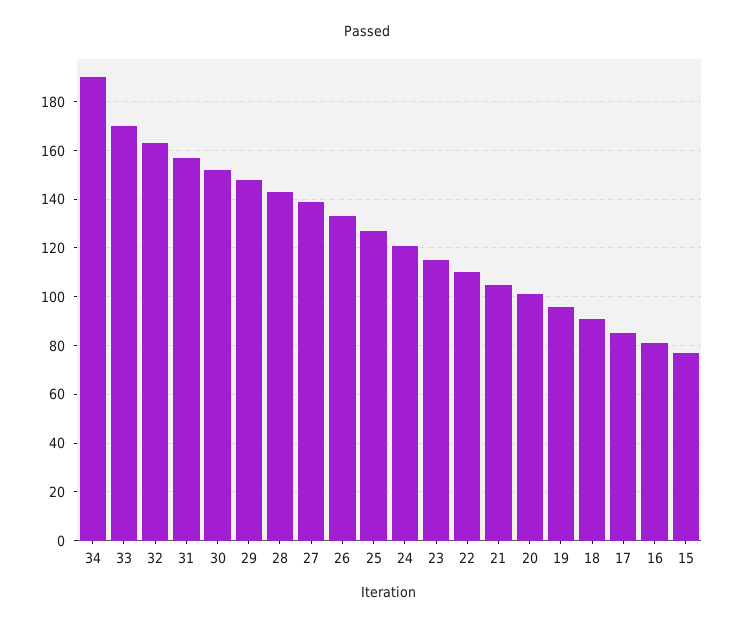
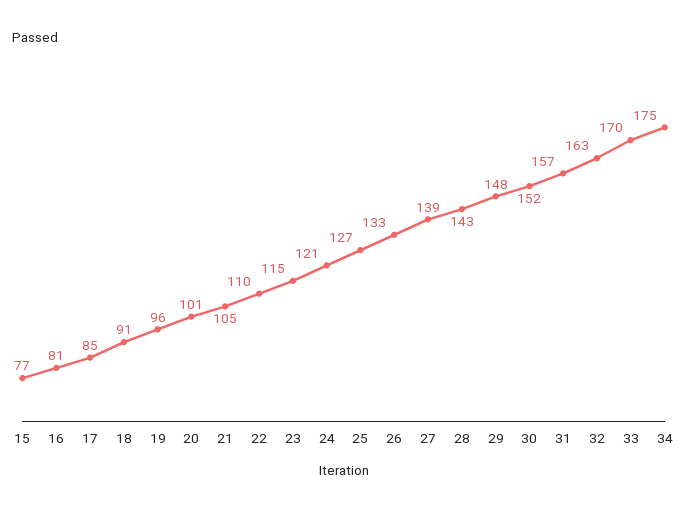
  {
-   "34": 190,
+   "34": 175,
    "33": 170,
    "32": 163,
    "31": 157,
    "30": 152,
    "29": 148,
    "28": 143,
    "27": 139,
    "26": 133,
    "25": 127,
    "24": 121,
    "23": 115,
    "22": 110,
    "21": 105,
    "20": 101,
    "19": 96,
    "18": 91,
    "17": 85,
    "16": 81,
    "15": 77
  }

